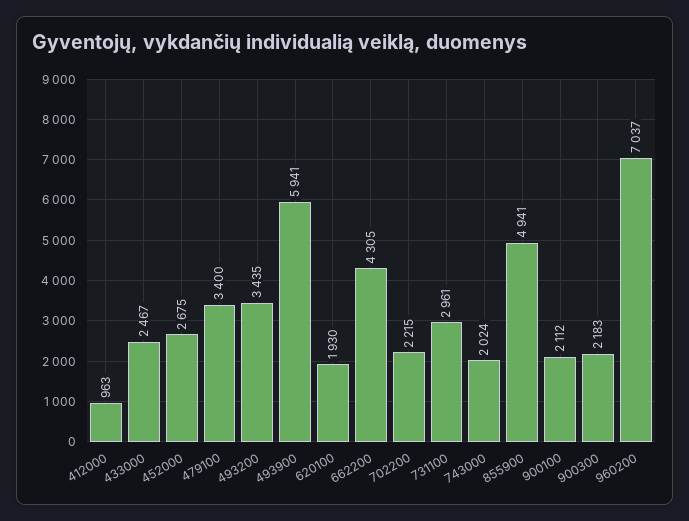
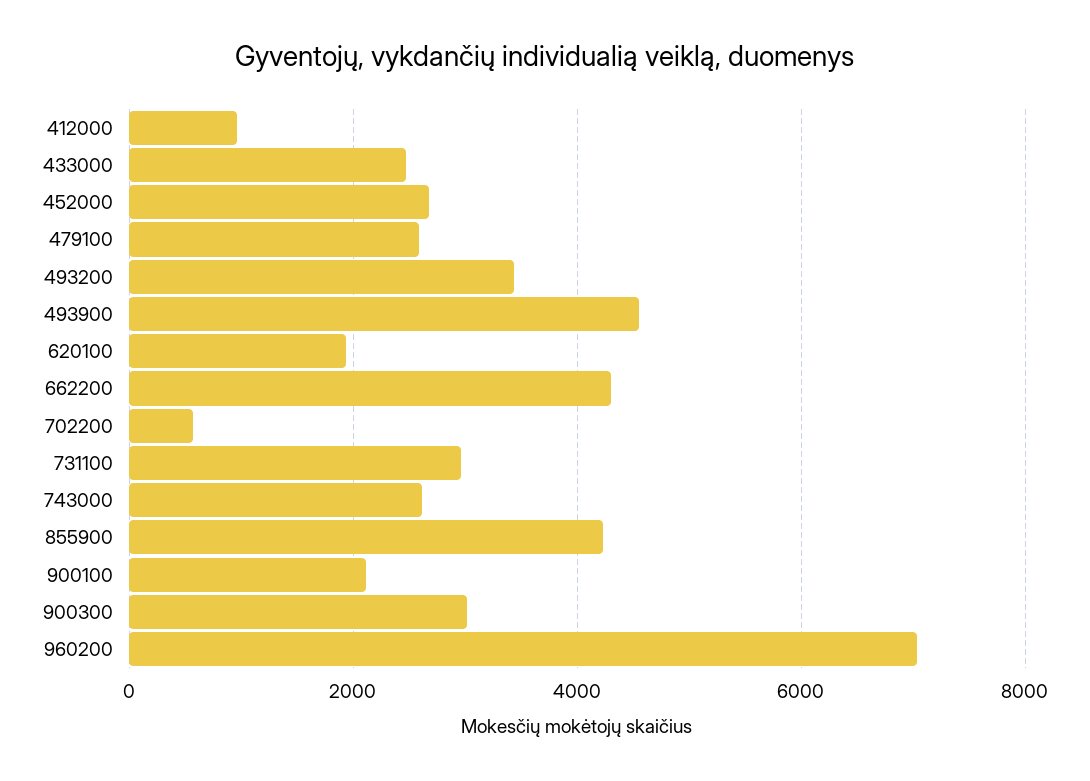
  {
    "412000": 963,
    "433000": 2467,
    "452000": 2675,
-   "479100": 3400,
+   "479100": 2600,
    "493200": 3435,
-   "493900": 5941,
+   "493900": 4600,
    "620100": 1930,
    "662200": 4305,
-   "702200": 2215,
+   "702200": 600,
    "731100": 2961,
-   "743000": 2024,
+   "743000": 2600,
-   "855900": 4941,
+   "855900": 4200,
    "900100": 2112,
-   "900300": 2183,
+   "900300": 3000,
    "960200": 7037
  }

